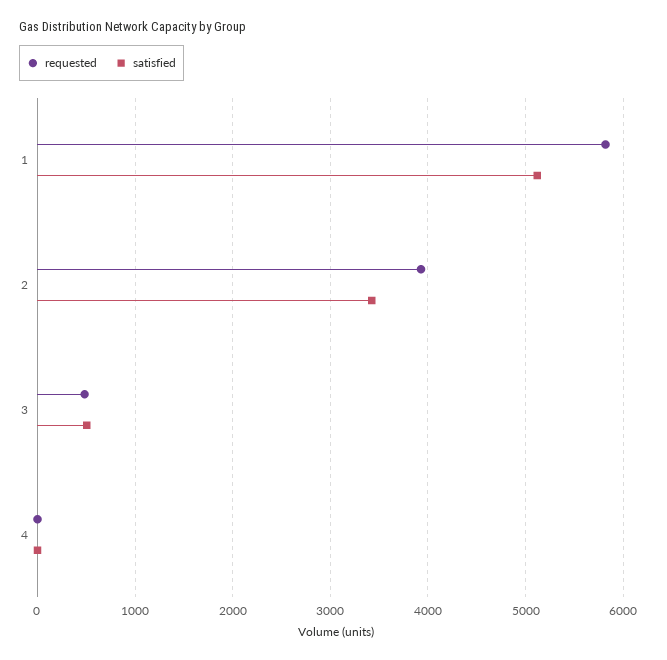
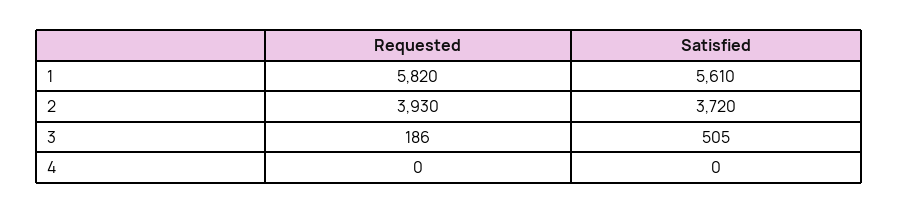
  {
    "requested": {
      "1": 5820,
      "2": 3930,
-     "3": 500,
+     "3": 186,
      "4": 0
    },
    "satisfied": {
-     "1": 5100,
+     "1": 5610,
-     "2": 3400,
+     "2": 3720,
      "3": 505,
      "4": 0
    }
  }

